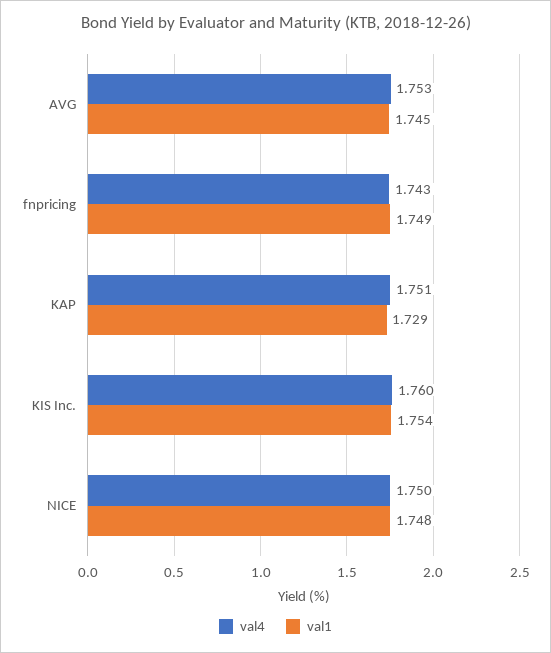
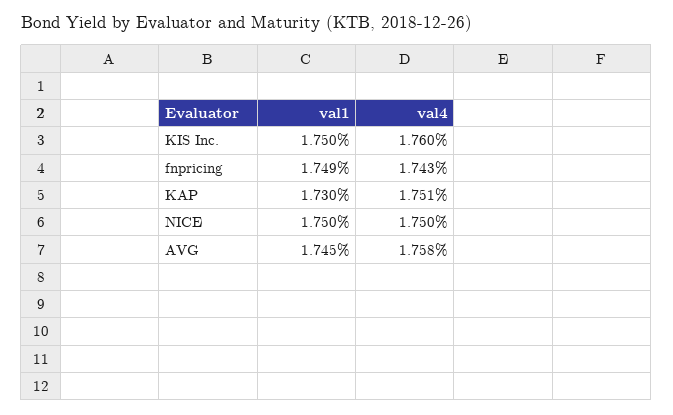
  {
    "val4": {
-     "AVG": 1.753,
+     "AVG": 1.758,
      "fnpricing": 1.743,
      "KAP": 1.751,
      "KIS Inc.": 1.76,
      "NICE": 1.75
    },
    "val1": {
      "AVG": 1.745,
      "fnpricing": 1.749,
-     "KAP": 1.729,
+     "KAP": 1.73,
-     "KIS Inc.": 1.754,
+     "KIS Inc.": 1.75,
-     "NICE": 1.748
+     "NICE": 1.75
    }
  }

